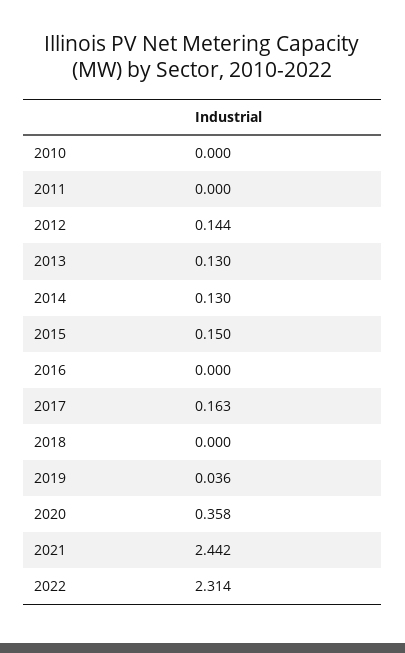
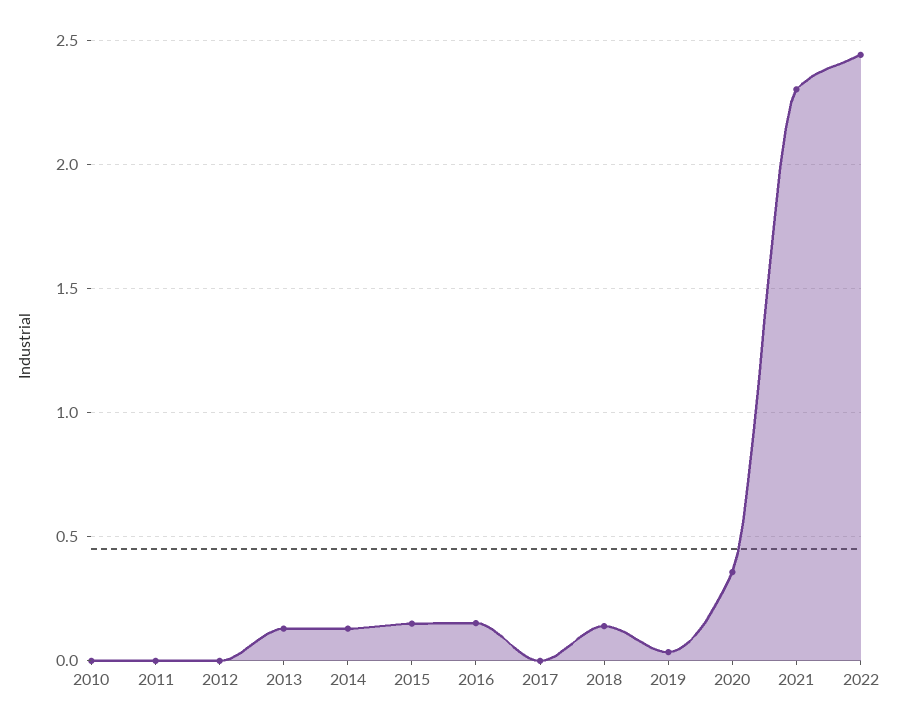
  {
    "2010": 0,
    "2011": 0,
-   "2012": 0.144,
+   "2012": 0,
    "2013": 0.13,
    "2014": 0.13,
    "2015": 0.15,
-   "2016": 0,
+   "2016": 0.15,
-   "2017": 0.163,
+   "2017": 0,
-   "2018": 0,
+   "2018": 0.15,
    "2019": 0.036,
    "2020": 0.358,
-   "2021": 2.442,
+   "2021": 2.3,
-   "2022": 2.314
+   "2022": 2.45
  }

